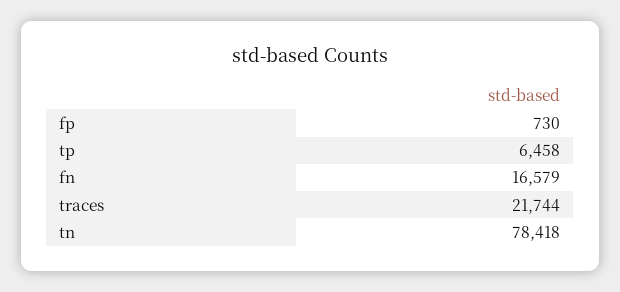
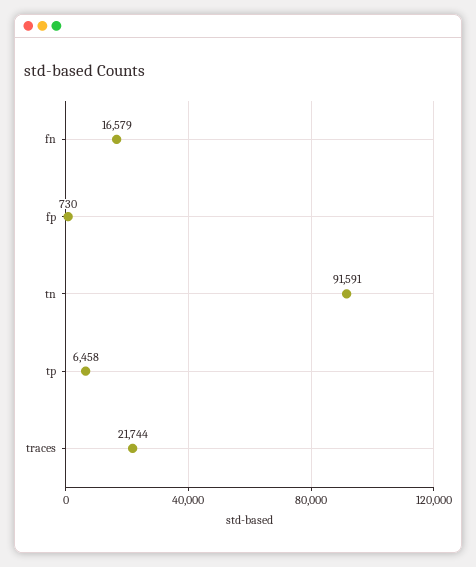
  {
    "fp": 730,
    "tp": 6458,
    "fn": 16579,
    "traces": 21744,
-   "tn": 78418
+   "tn": 91591
  }

